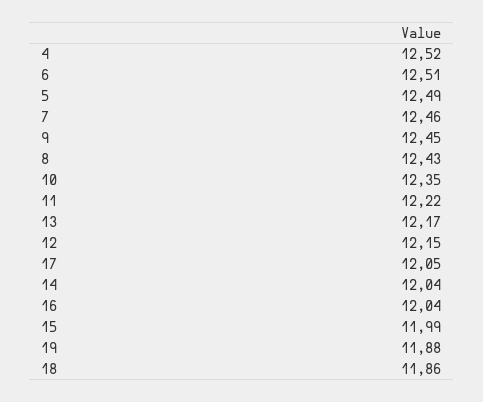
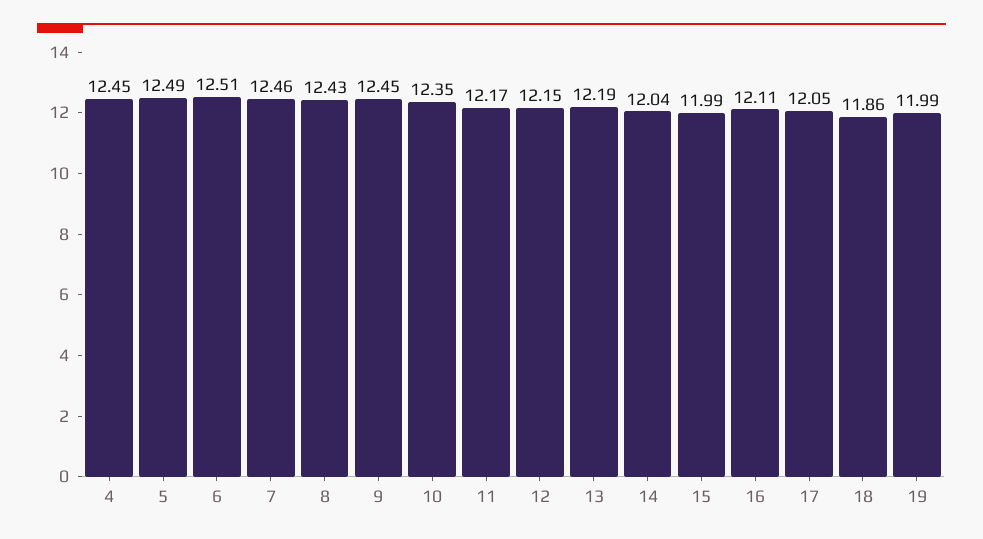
  {
-   "4": 12.52,
+   "4": 12.45,
    "6": 12.51,
    "5": 12.49,
    "7": 12.46,
    "9": 12.45,
    "8": 12.43,
    "10": 12.35,
-   "11": 12.22,
+   "11": 12.17,
-   "13": 12.17,
+   "13": 12.19,
    "12": 12.15,
    "17": 12.05,
    "14": 12.04,
-   "16": 12.04,
+   "16": 12.11,
    "15": 11.99,
-   "19": 11.88,
+   "19": 11.99,
    "18": 11.86
  }

